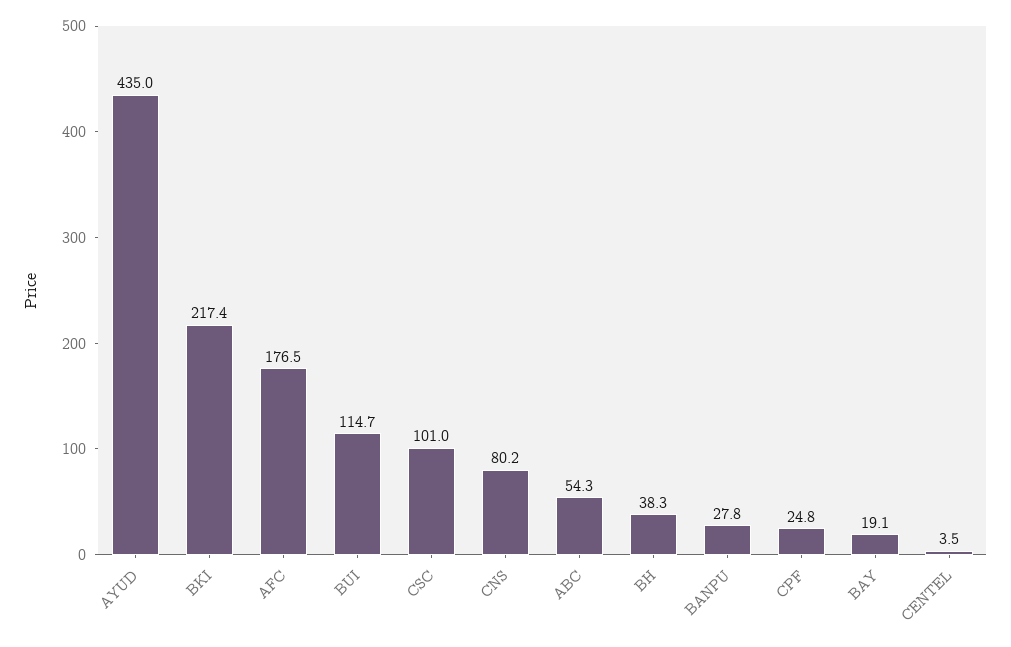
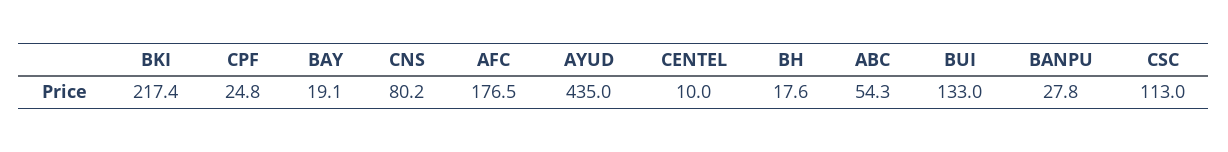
  {
    "AYUD": 435,
    "BKI": 217.4,
    "AFC": 176.5,
-   "BUI": 114.7,
+   "BUI": 133,
-   "CSC": 101,
+   "CSC": 113,
    "CNS": 80.2,
    "ABC": 54.3,
-   "BH": 38.3,
+   "BH": 17.6,
    "BANPU": 27.8,
    "CPF": 24.8,
    "BAY": 19.1,
-   "CENTEL": 3.5
+   "CENTEL": 10
  }

